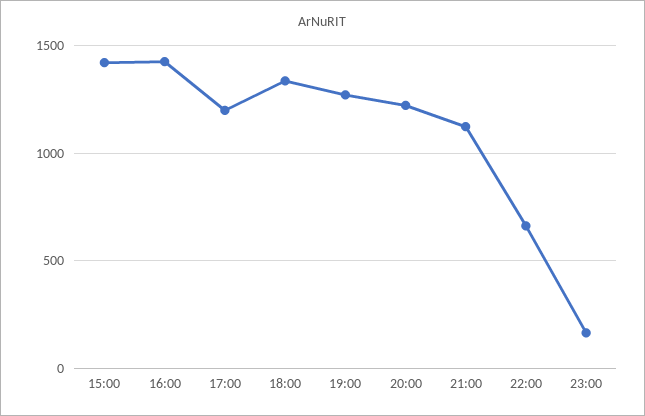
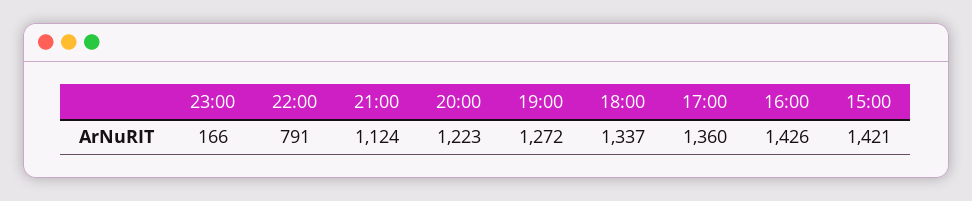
  {
    "15:00": 1421,
    "16:00": 1426,
-   "17:00": 1200,
+   "17:00": 1360,
    "18:00": 1337,
    "19:00": 1272,
    "20:00": 1223,
    "21:00": 1124,
-   "22:00": 650,
+   "22:00": 791,
    "23:00": 166
  }

